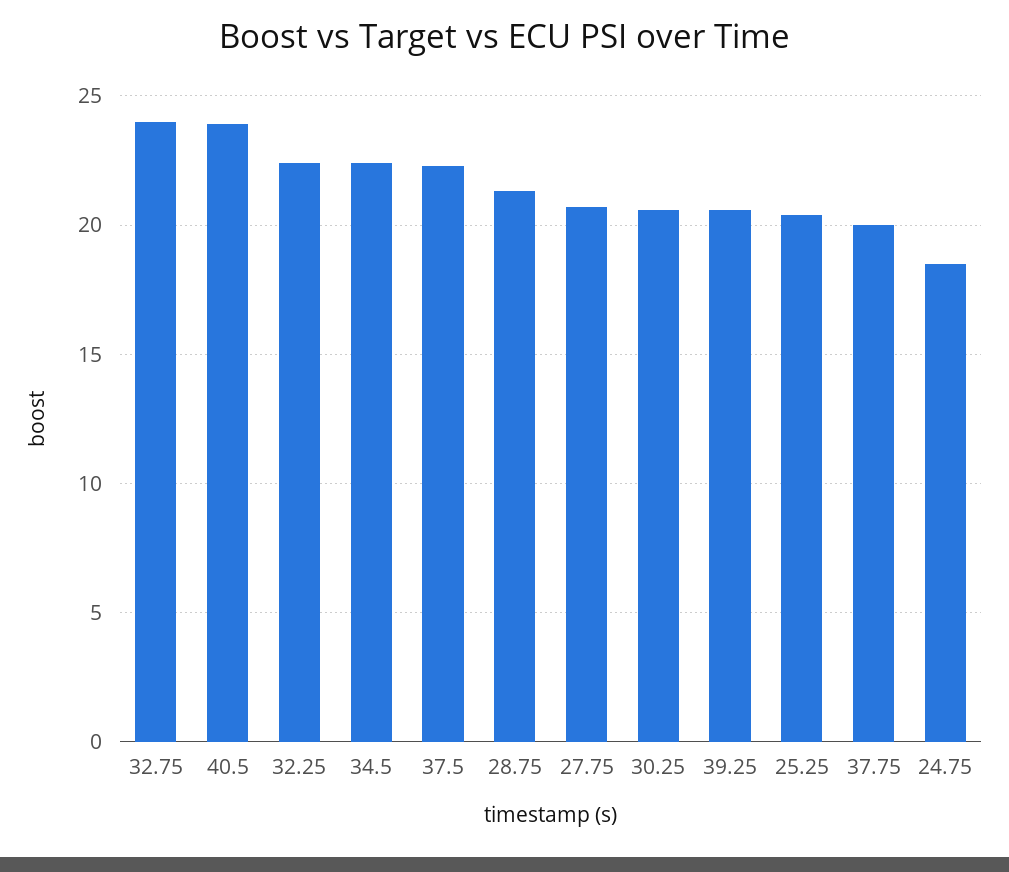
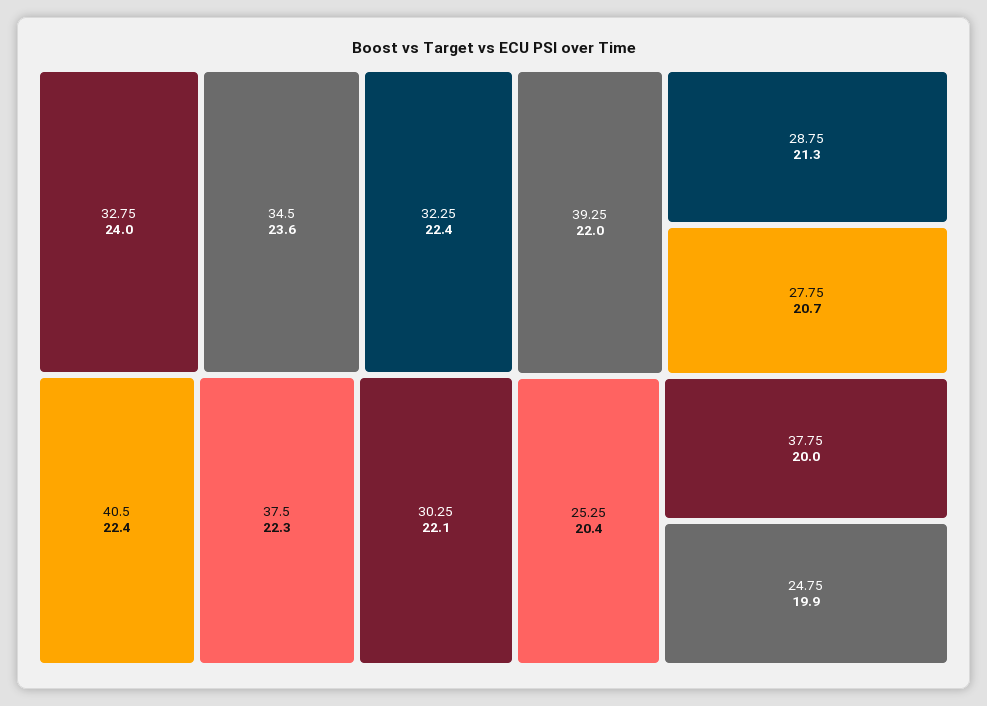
  {
    "32.75": 24,
-   "40.5": 24,
+   "40.5": 22.4,
    "32.25": 22.4,
-   "34.5": 22.5,
+   "34.5": 23.6,
    "37.5": 22.3,
    "28.75": 21.3,
    "27.75": 20.7,
-   "30.25": 20.5,
+   "30.25": 22.1,
-   "39.25": 20.5,
+   "39.25": 22,
    "25.25": 20.4,
    "37.75": 20,
-   "24.75": 18.5
+   "24.75": 19.9
  }

